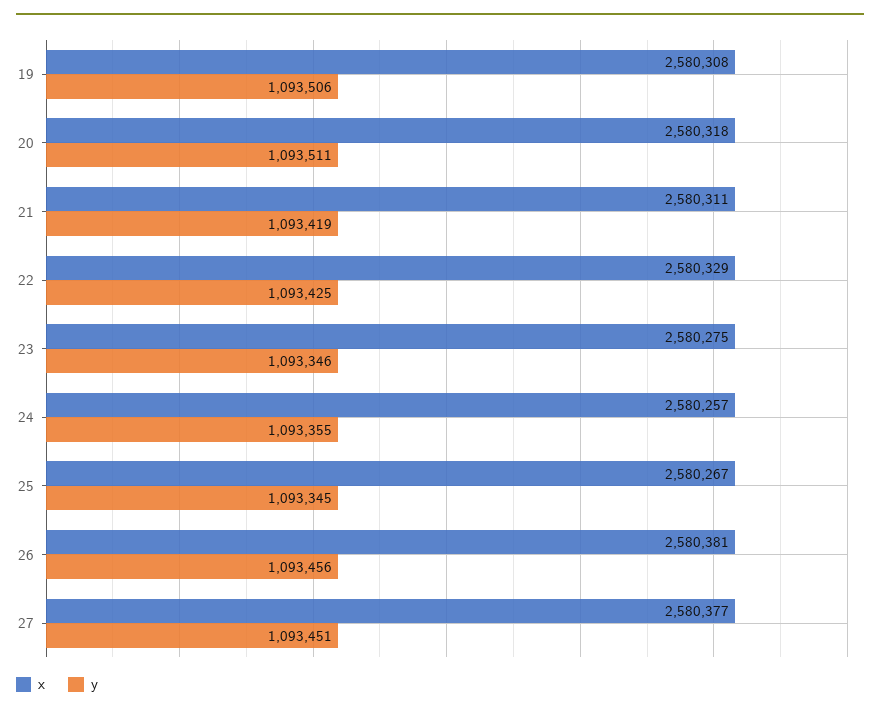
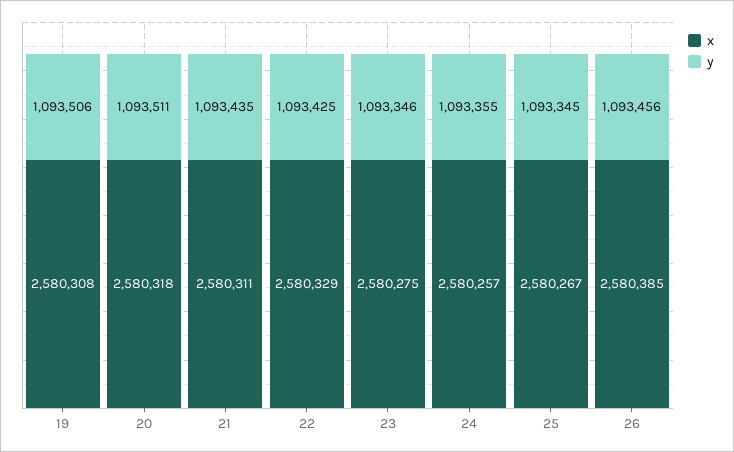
  {
    "x": {
      "19": 2580308,
      "20": 2580318,
      "21": 2580311,
      "22": 2580329,
      "23": 2580275,
      "24": 2580257,
      "25": 2580267,
-     "26": 2580381,
+     "26": 2580385
-     "27": 2580377
    },
    "y": {
      "19": 1093506,
      "20": 1093511,
-     "21": 1093419,
+     "21": 1093435,
      "22": 1093425,
      "23": 1093346,
      "24": 1093355,
      "25": 1093345,
-     "26": 1093456,
+     "26": 1093456
-     "27": 1093451
    }
  }

